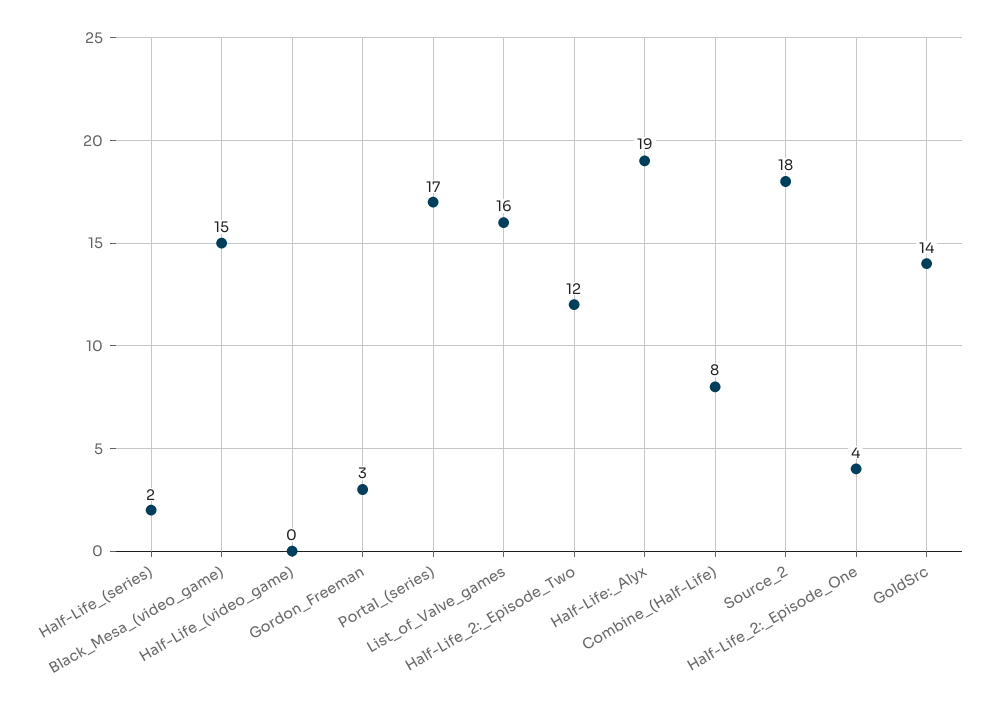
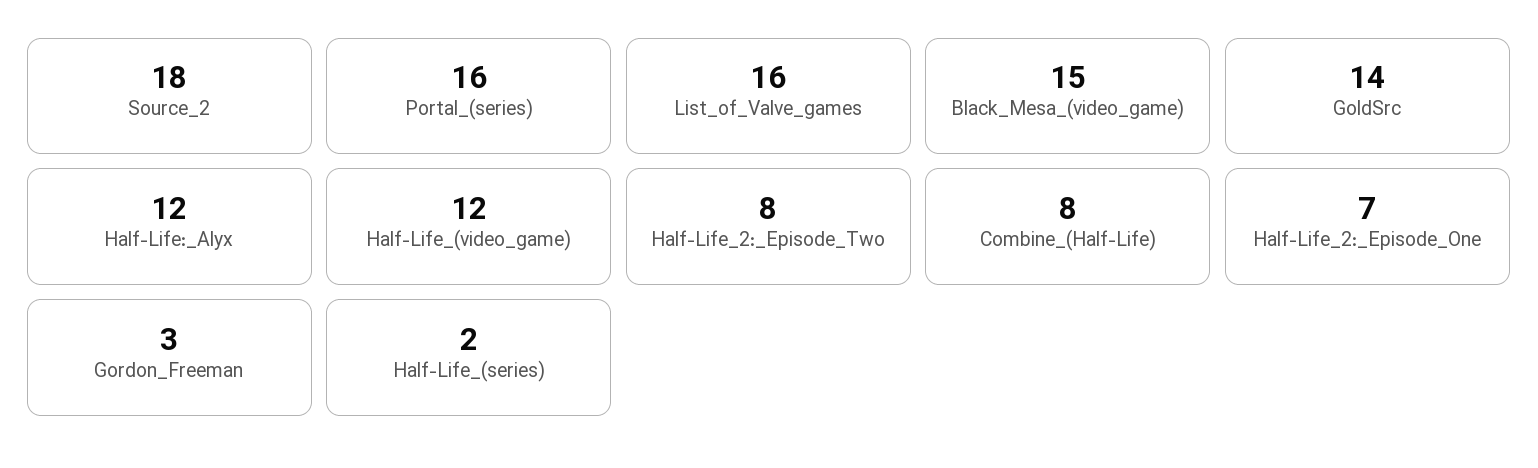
  {
    "Half-Life_(series)": 2,
    "Black_Mesa_(video_game)": 15,
-   "Half-Life_(video_game)": 0,
+   "Half-Life_(video_game)": 12,
    "Gordon_Freeman": 3,
-   "Portal_(series)": 17,
+   "Portal_(series)": 16,
    "List_of_Valve_games": 16,
-   "Half-Life_2:_Episode_Two": 12,
+   "Half-Life_2:_Episode_Two": 8,
-   "Half-Life:_Alyx": 19,
+   "Half-Life:_Alyx": 12,
    "Combine_(Half-Life)": 8,
    "Source_2": 18,
-   "Half-Life_2:_Episode_One": 4,
+   "Half-Life_2:_Episode_One": 7,
    "GoldSrc": 14
  }

